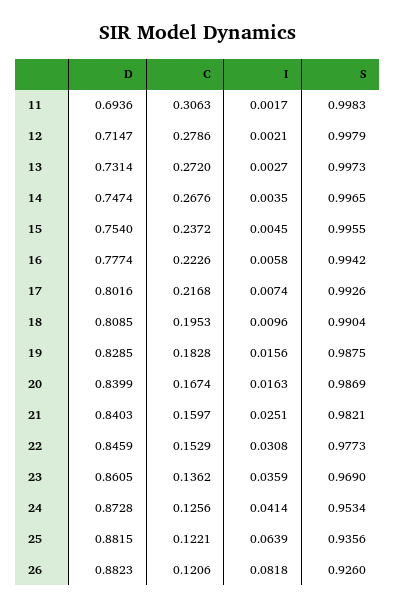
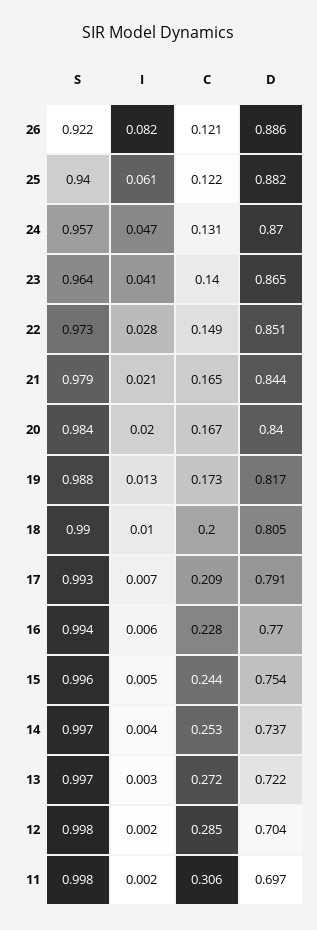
  {
    "D": {
-     "11": 0.6936,
+     "11": 0.697,
-     "12": 0.7147,
+     "12": 0.704,
-     "13": 0.7314,
+     "13": 0.722,
-     "14": 0.7474,
+     "14": 0.737,
      "15": 0.754,
-     "16": 0.7774,
+     "16": 0.77,
-     "17": 0.8016,
+     "17": 0.791,
-     "18": 0.8085,
+     "18": 0.805,
-     "19": 0.8285,
+     "19": 0.817,
      "20": 0.8399,
-     "21": 0.8403,
+     "21": 0.844,
-     "22": 0.8459,
+     "22": 0.851,
-     "23": 0.8605,
+     "23": 0.865,
-     "24": 0.8728,
+     "24": 0.87,
      "25": 0.8815,
-     "26": 0.8823
+     "26": 0.886
    },
    "C": {
      "11": 0.3063,
-     "12": 0.2786,
+     "12": 0.285,
      "13": 0.272,
-     "14": 0.2676,
+     "14": 0.253,
-     "15": 0.2372,
+     "15": 0.244,
-     "16": 0.2226,
+     "16": 0.228,
-     "17": 0.2168,
+     "17": 0.209,
-     "18": 0.1953,
+     "18": 0.2,
-     "19": 0.1828,
+     "19": 0.173,
      "20": 0.1674,
-     "21": 0.1597,
+     "21": 0.165,
-     "22": 0.1529,
+     "22": 0.149,
-     "23": 0.1362,
+     "23": 0.14,
-     "24": 0.1256,
+     "24": 0.131,
      "25": 0.1221,
      "26": 0.1206
    },
    "I": {
      "11": 0.0017,
      "12": 0.0021,
      "13": 0.0027,
      "14": 0.0035,
      "15": 0.0045,
      "16": 0.0058,
      "17": 0.0074,
      "18": 0.0096,
-     "19": 0.0156,
+     "19": 0.013,
-     "20": 0.0163,
+     "20": 0.02,
-     "21": 0.0251,
+     "21": 0.021,
-     "22": 0.0308,
+     "22": 0.028,
-     "23": 0.0359,
+     "23": 0.041,
-     "24": 0.0414,
+     "24": 0.047,
-     "25": 0.0639,
+     "25": 0.061,
      "26": 0.0818
    },
    "S": {
      "11": 0.9983,
      "12": 0.9979,
      "13": 0.9973,
      "14": 0.9965,
      "15": 0.9955,
      "16": 0.9942,
      "17": 0.9926,
      "18": 0.9904,
      "19": 0.9875,
-     "20": 0.9869,
+     "20": 0.984,
-     "21": 0.9821,
+     "21": 0.979,
-     "22": 0.9773,
+     "22": 0.973,
-     "23": 0.969,
+     "23": 0.964,
-     "24": 0.9534,
+     "24": 0.957,
-     "25": 0.9356,
+     "25": 0.94,
-     "26": 0.926
+     "26": 0.922
    }
  }

